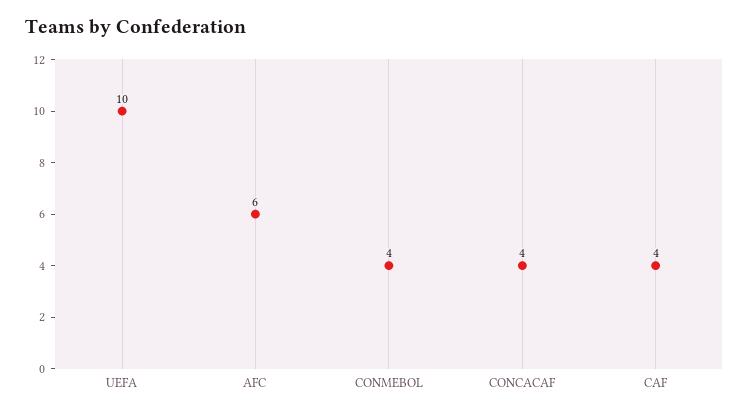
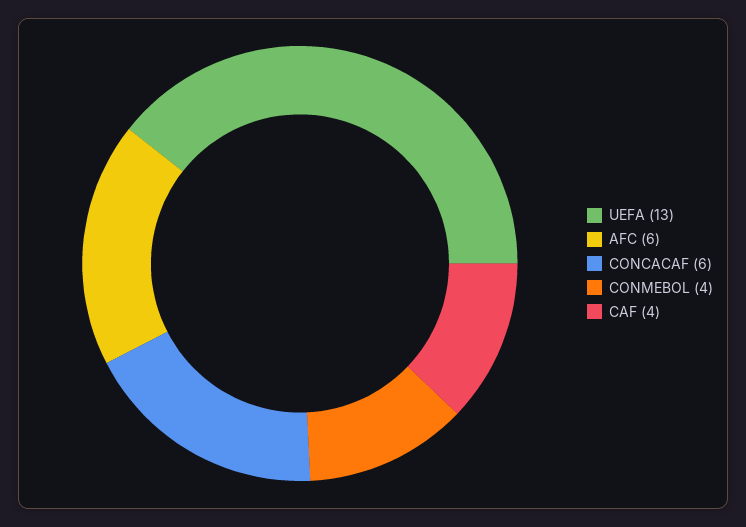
  {
-   "UEFA": 10,
+   "UEFA": 13,
    "AFC": 6,
    "CONMEBOL": 4,
-   "CONCACAF": 4,
+   "CONCACAF": 6,
    "CAF": 4
  }

